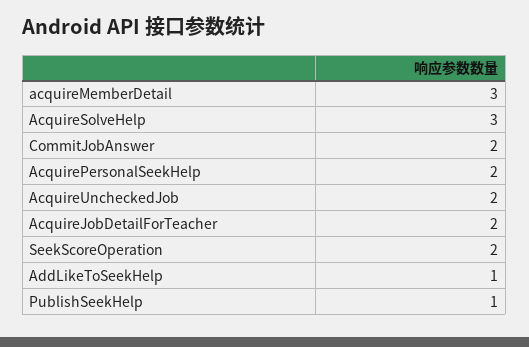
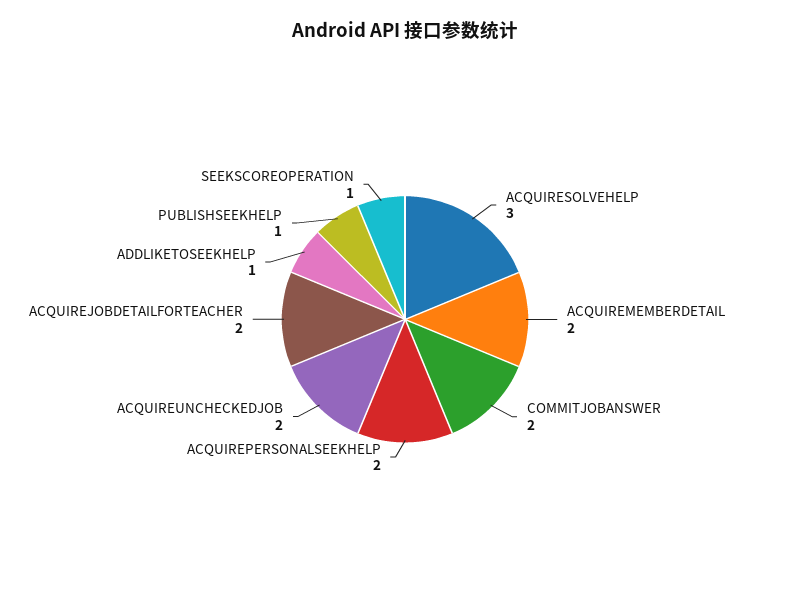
  {
-   "acquireMemberDetail": 3,
+   "acquireMemberDetail": 2,
    "AcquireSolveHelp": 3,
    "CommitJobAnswer": 2,
    "AcquirePersonalSeekHelp": 2,
    "AcquireUncheckedJob": 2,
    "AcquireJobDetailForTeacher": 2,
-   "SeekScoreOperation": 2,
+   "SeekScoreOperation": 1,
    "AddLikeToSeekHelp": 1,
    "PublishSeekHelp": 1
  }

